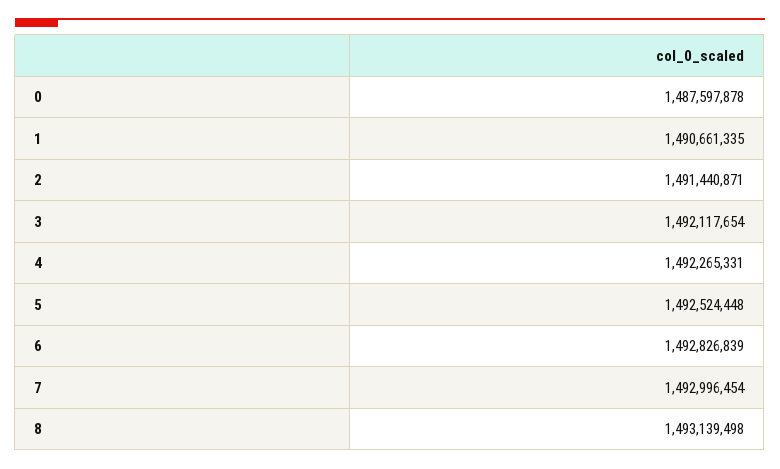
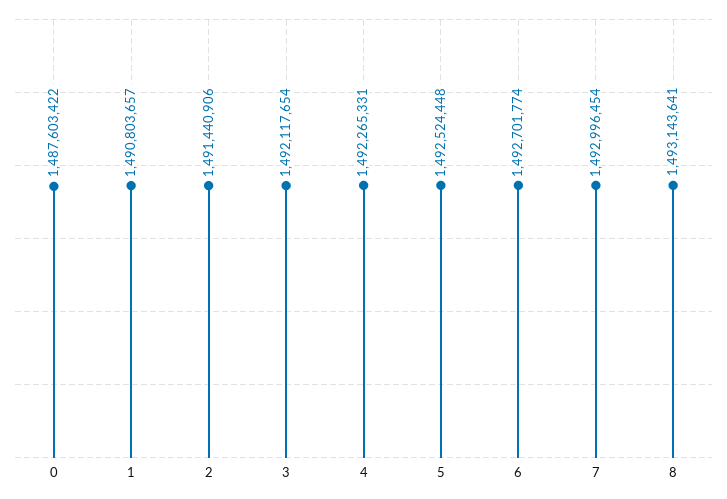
  {
-   "0": 1487597878,
+   "0": 1487603422,
-   "1": 1490661335,
+   "1": 1490803657,
-   "2": 1491440871,
+   "2": 1491440906,
    "3": 1492117654,
    "4": 1492265331,
    "5": 1492524448,
-   "6": 1492826839,
+   "6": 1492701774,
    "7": 1492996454,
-   "8": 1493139498
+   "8": 1493143641
  }

